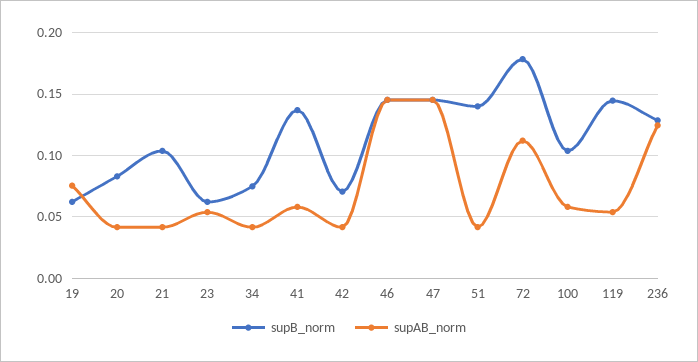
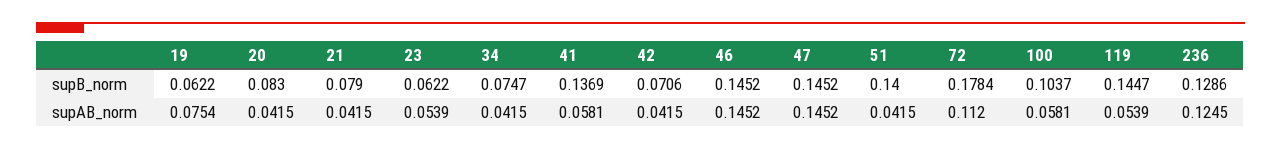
  {
    "supB_norm": {
      "19": 0.0622,
      "20": 0.083,
-     "21": 0.105,
+     "21": 0.079,
      "23": 0.0622,
      "34": 0.0747,
      "41": 0.1369,
      "42": 0.0706,
      "46": 0.1452,
      "47": 0.1452,
      "51": 0.14,
      "72": 0.1784,
      "100": 0.1037,
      "119": 0.1447,
      "236": 0.1286
    },
    "supAB_norm": {
      "19": 0.0754,
      "20": 0.0415,
      "21": 0.0415,
      "23": 0.0539,
      "34": 0.0415,
      "41": 0.0581,
      "42": 0.0415,
      "46": 0.1452,
      "47": 0.1452,
      "51": 0.0415,
      "72": 0.112,
      "100": 0.0581,
      "119": 0.0539,
      "236": 0.1245
    }
  }

